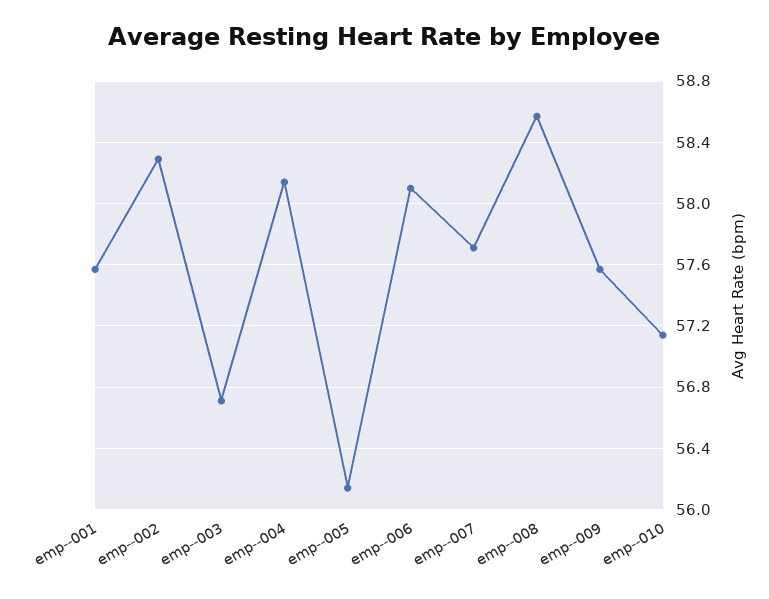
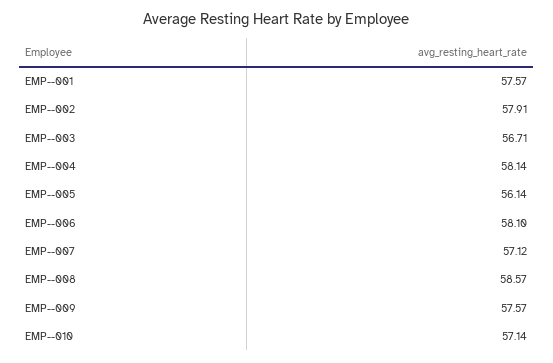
  {
    "emp--001": 57.57,
-   "emp--002": 58.3,
+   "emp--002": 57.91,
    "emp--003": 56.71,
    "emp--004": 58.14,
    "emp--005": 56.14,
    "emp--006": 58.1,
-   "emp--007": 57.7,
+   "emp--007": 57.12,
    "emp--008": 58.57,
    "emp--009": 57.57,
    "emp--010": 57.14
  }

